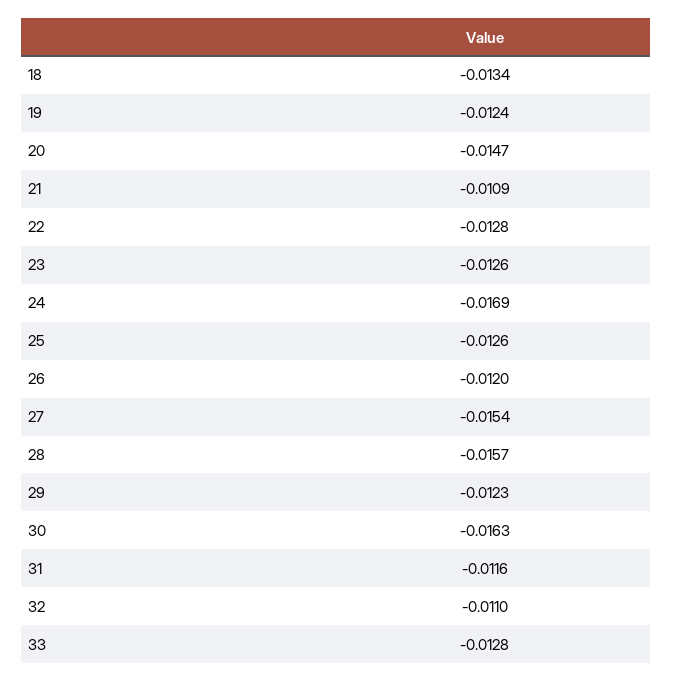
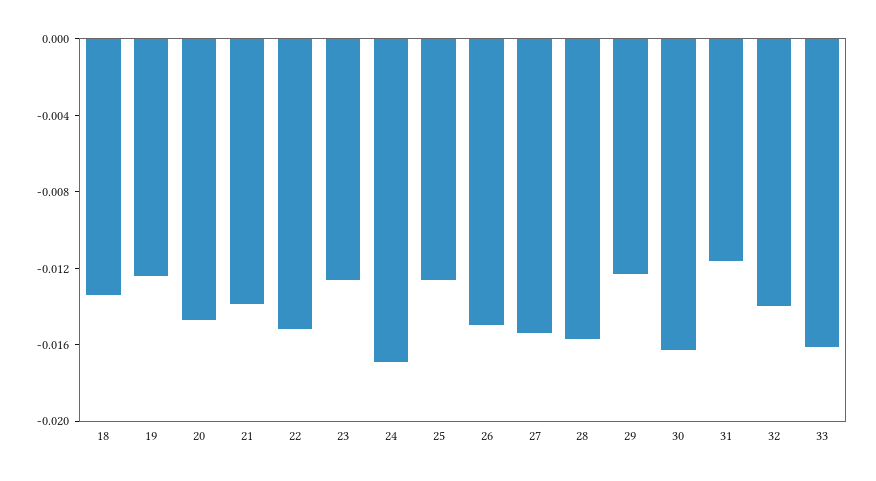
  {
    "18": -0.0134,
    "19": -0.0124,
    "20": -0.0147,
-   "21": -0.0109,
+   "21": -0.014,
-   "22": -0.0128,
+   "22": -0.015,
    "23": -0.0126,
    "24": -0.0169,
    "25": -0.0126,
-   "26": -0.012,
+   "26": -0.015,
    "27": -0.0154,
    "28": -0.0157,
    "29": -0.0123,
    "30": -0.0163,
    "31": -0.0116,
-   "32": -0.011,
+   "32": -0.014,
-   "33": -0.0128
+   "33": -0.016
  }

